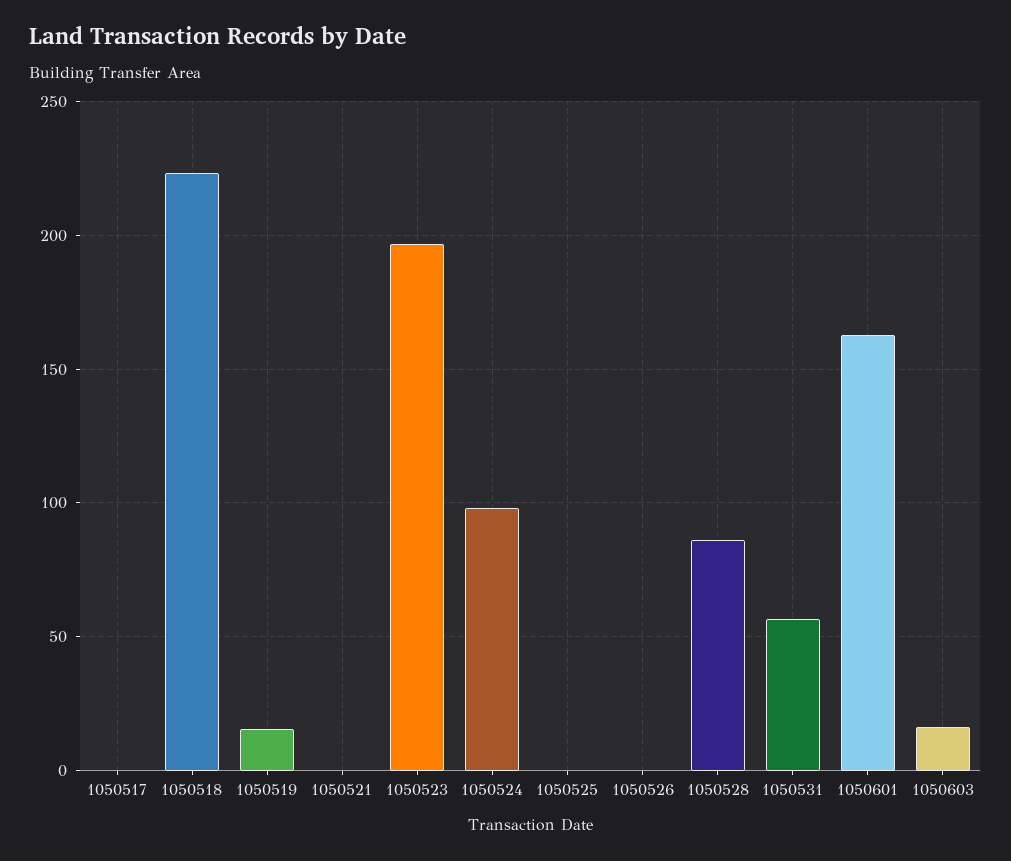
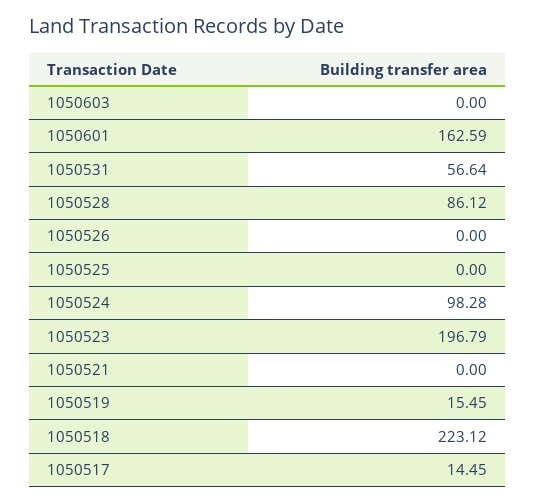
  {
-   "1050517": 0,
+   "1050517": 14.45,
    "1050518": 223.12,
    "1050519": 15.45,
    "1050521": 0,
    "1050523": 196.79,
    "1050524": 98.28,
    "1050525": 0,
    "1050526": 0,
    "1050528": 86.12,
    "1050531": 56.64,
    "1050601": 162.59,
-   "1050603": 15
+   "1050603": 0
  }

